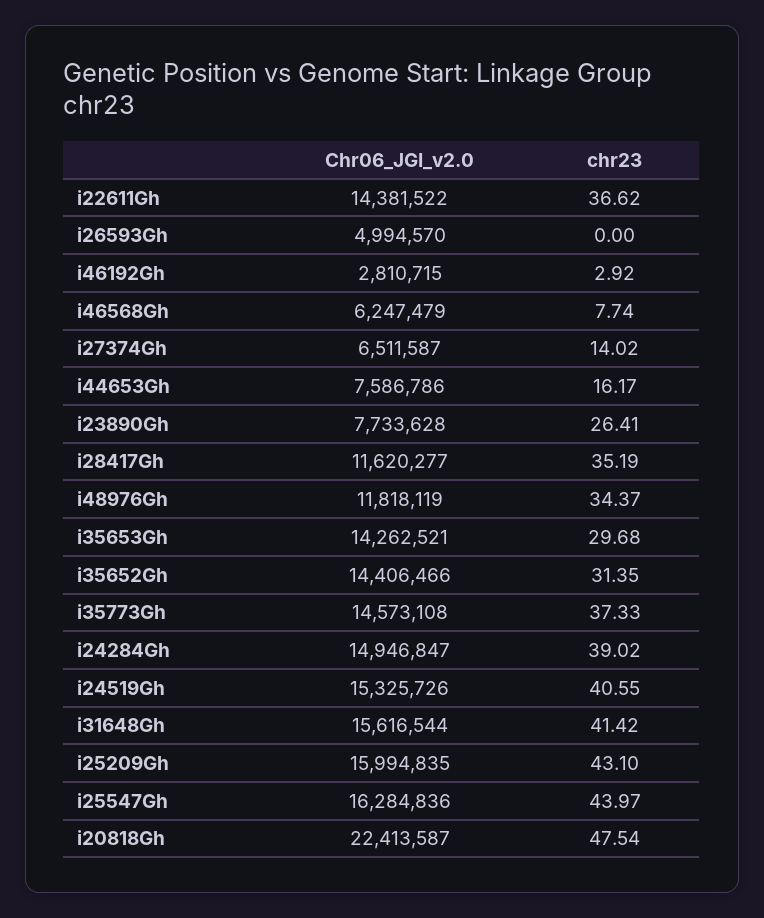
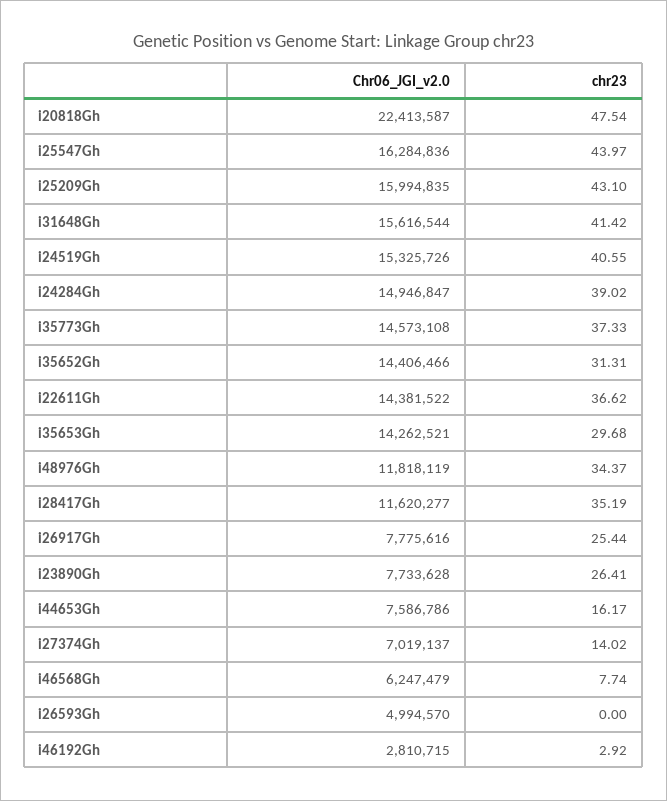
  {
    "Chr06_JGI_v2.0": {
      "i22611Gh": 14381522,
      "i26593Gh": 4994570,
      "i46192Gh": 2810715,
      "i46568Gh": 6247479,
-     "i27374Gh": 6511587,
+     "i27374Gh": 7019137,
      "i44653Gh": 7586786,
      "i23890Gh": 7733628,
      "i28417Gh": 11620277,
      "i48976Gh": 11818119,
      "i35653Gh": 14262521,
      "i35652Gh": 14406466,
      "i35773Gh": 14573108,
      "i24284Gh": 14946847,
      "i24519Gh": 15325726,
      "i31648Gh": 15616544,
      "i25209Gh": 15994835,
      "i25547Gh": 16284836,
-     "i20818Gh": 22413587
+     "i20818Gh": 22413587,
+     "i26917Gh": 7775616
    },
    "chr23": {
      "i22611Gh": 36.62,
      "i26593Gh": 0,
      "i46192Gh": 2.92,
      "i46568Gh": 7.74,
      "i27374Gh": 14.02,
      "i44653Gh": 16.17,
      "i23890Gh": 26.41,
      "i28417Gh": 35.19,
      "i48976Gh": 34.37,
      "i35653Gh": 29.68,
-     "i35652Gh": 31.35,
+     "i35652Gh": 31.31,
      "i35773Gh": 37.33,
      "i24284Gh": 39.02,
      "i24519Gh": 40.55,
      "i31648Gh": 41.42,
      "i25209Gh": 43.1,
      "i25547Gh": 43.97,
-     "i20818Gh": 47.54
+     "i20818Gh": 47.54,
+     "i26917Gh": 25.44
    }
  }

